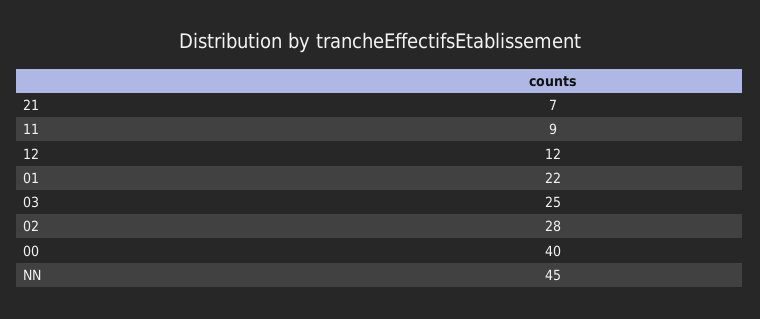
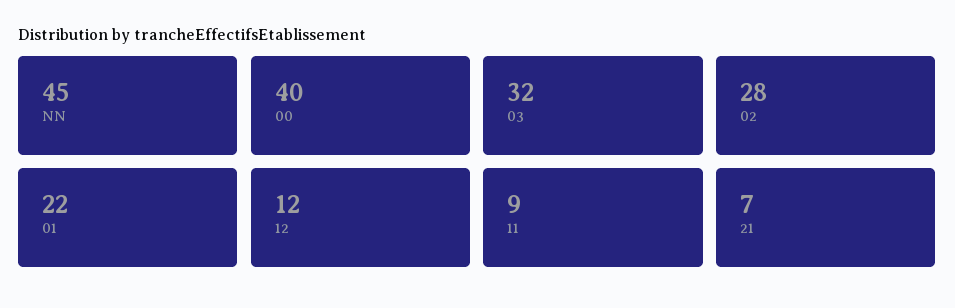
  {
    "21": 7,
    "11": 9,
    "12": 12,
    "01": 22,
-   "03": 25,
+   "03": 32,
    "02": 28,
    "00": 40,
    "NN": 45
  }

